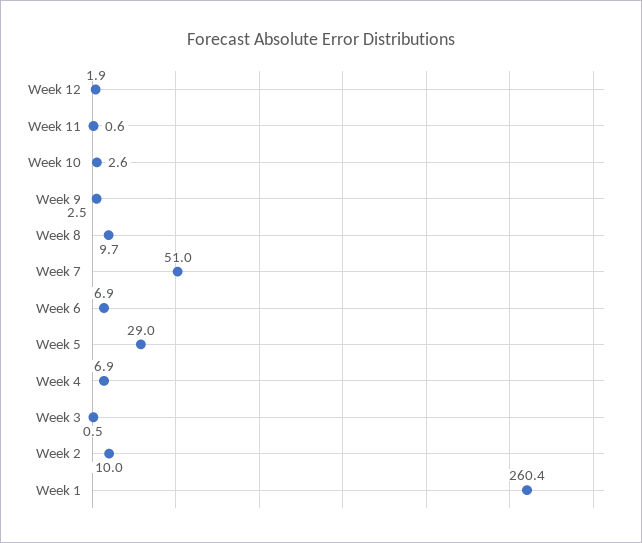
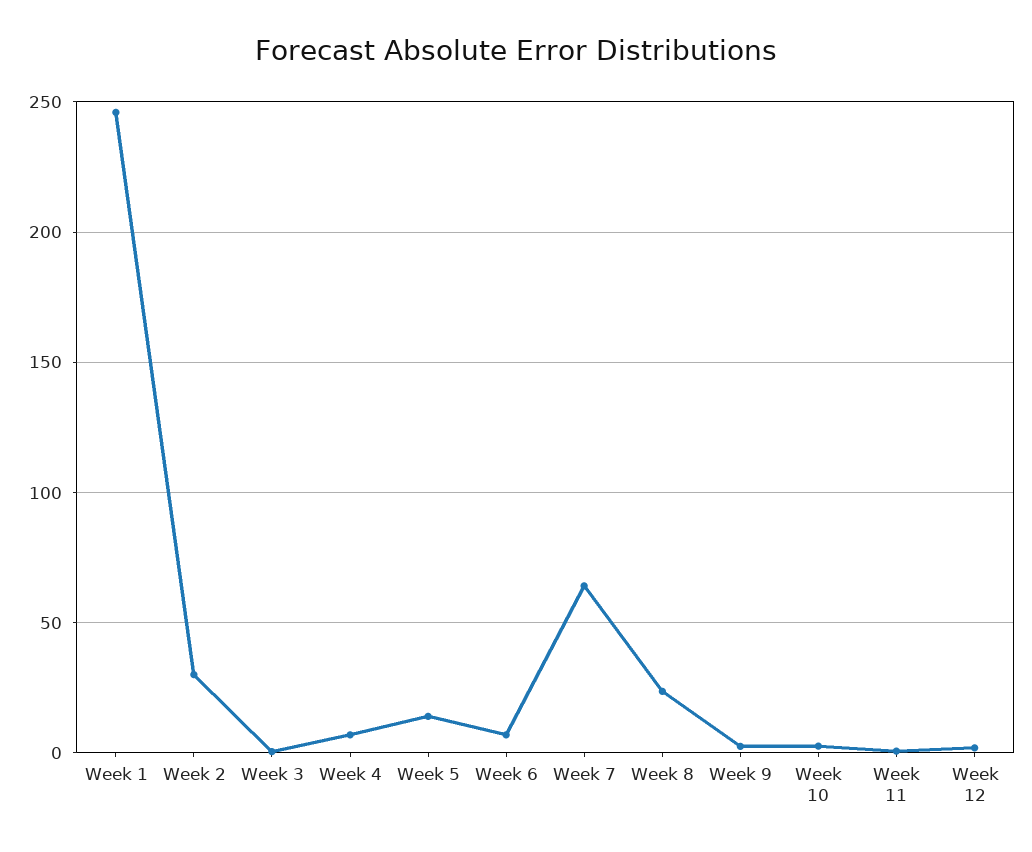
  {
    "Week 12": 1.9,
    "Week 11": 0.6,
    "Week 10": 2.6,
    "Week 9": 2.5,
-   "Week 8": 9.7,
+   "Week 8": 25,
-   "Week 7": 51,
+   "Week 7": 65,
    "Week 6": 6.9,
-   "Week 5": 29,
+   "Week 5": 15,
    "Week 4": 6.9,
    "Week 3": 0.5,
-   "Week 2": 10,
+   "Week 2": 30,
-   "Week 1": 260.4
+   "Week 1": 245
  }

